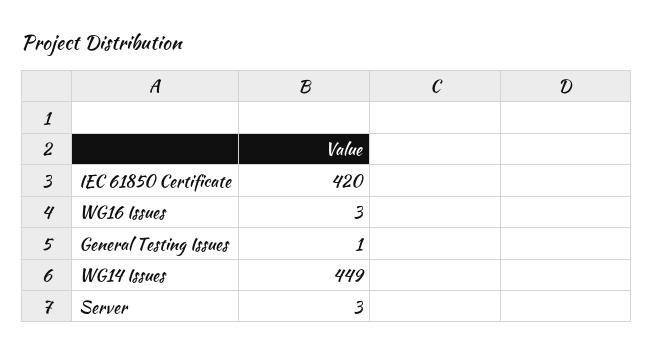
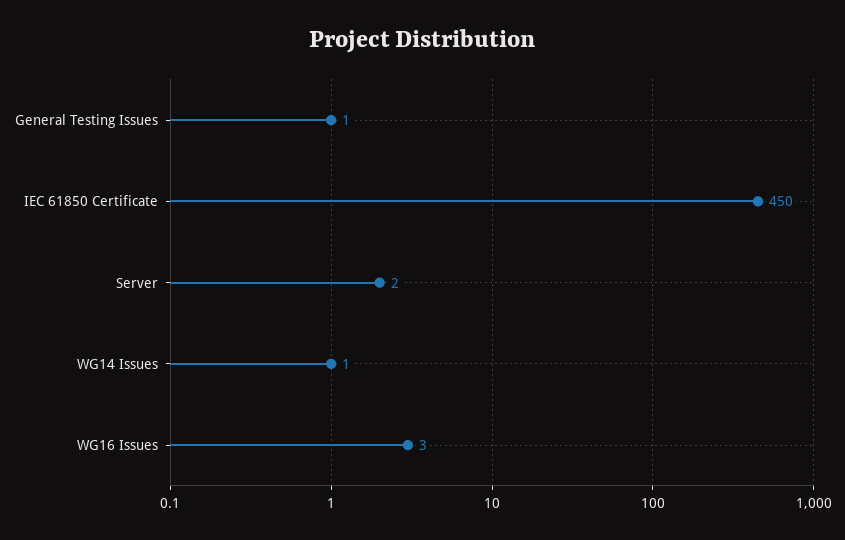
  {
-   "IEC 61850 Certificate": 420,
+   "IEC 61850 Certificate": 450,
    "WG16 Issues": 3,
    "General Testing Issues": 1,
-   "WG14 Issues": 449,
+   "WG14 Issues": 1,
-   "Server": 3
+   "Server": 2
  }

